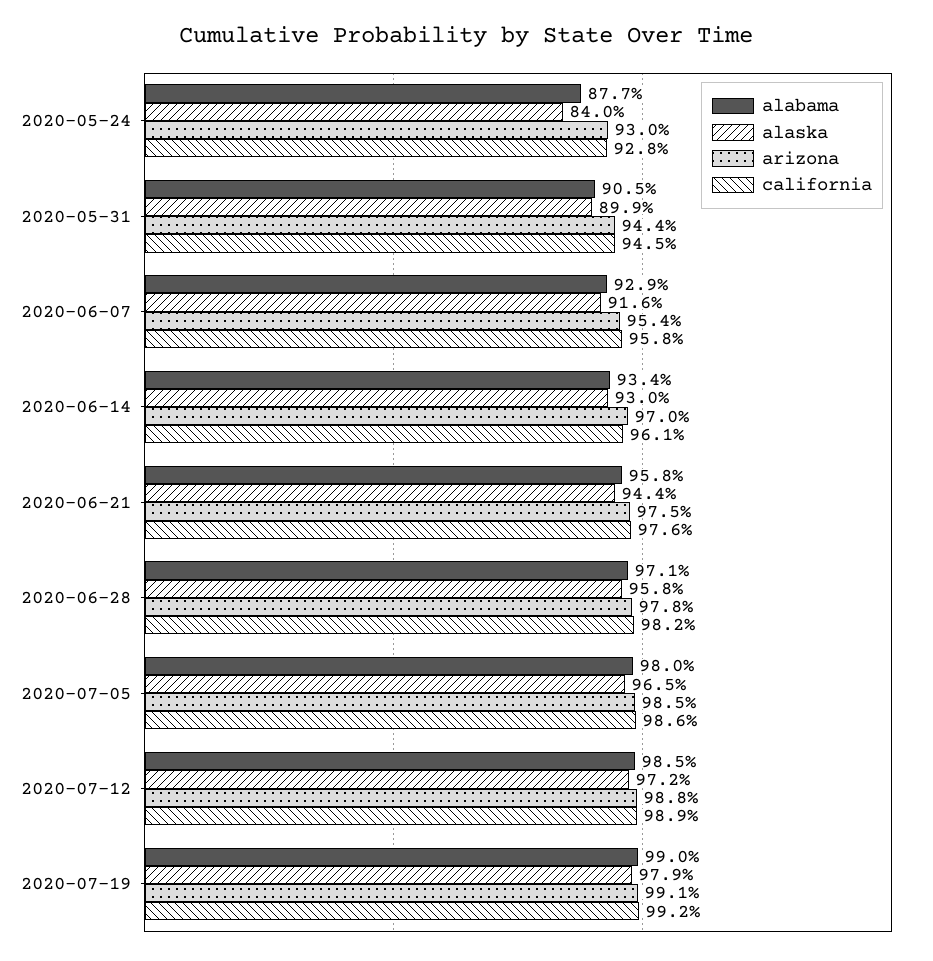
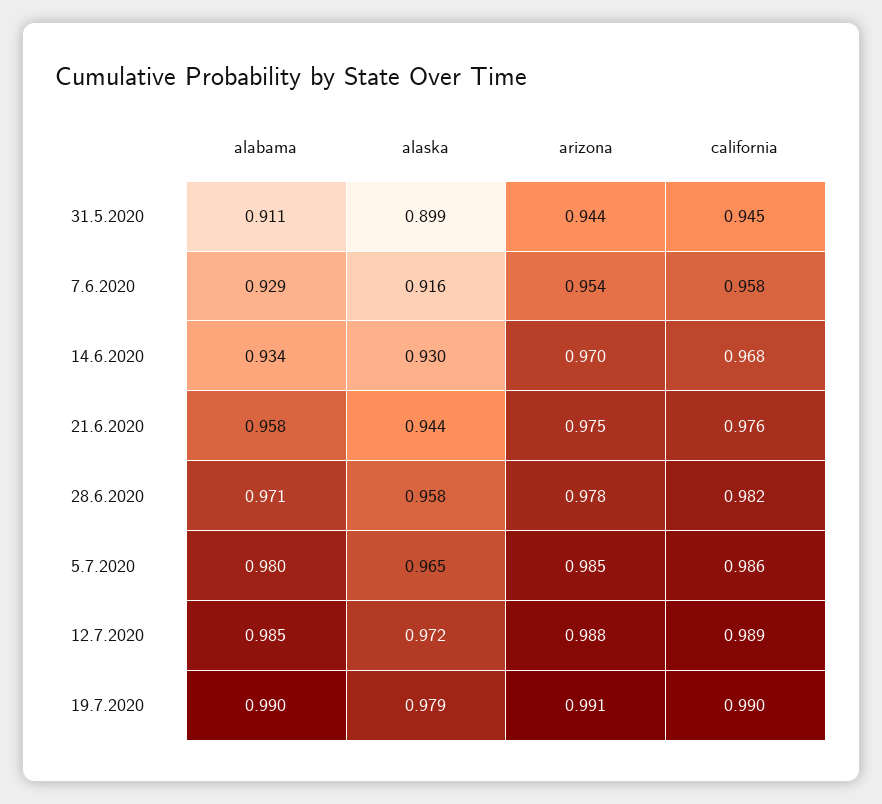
  {
    "alabama": {
-     "2020-05-24": 0.877,
-     "2020-05-31": 0.905,
+     "2020-05-31": 0.911,
      "2020-06-07": 0.929,
      "2020-06-14": 0.934,
      "2020-06-21": 0.958,
      "2020-06-28": 0.971,
      "2020-07-05": 0.98,
      "2020-07-12": 0.985,
      "2020-07-19": 0.99
    },
    "alaska": {
-     "2020-05-24": 0.84,
      "2020-05-31": 0.899,
      "2020-06-07": 0.916,
      "2020-06-14": 0.93,
      "2020-06-21": 0.944,
      "2020-06-28": 0.958,
      "2020-07-05": 0.965,
      "2020-07-12": 0.972,
      "2020-07-19": 0.979
    },
    "arizona": {
-     "2020-05-24": 0.93,
      "2020-05-31": 0.944,
      "2020-06-07": 0.954,
      "2020-06-14": 0.97,
      "2020-06-21": 0.975,
      "2020-06-28": 0.978,
      "2020-07-05": 0.985,
      "2020-07-12": 0.988,
      "2020-07-19": 0.991
    },
    "california": {
-     "2020-05-24": 0.928,
      "2020-05-31": 0.945,
      "2020-06-07": 0.958,
-     "2020-06-14": 0.961,
+     "2020-06-14": 0.968,
      "2020-06-21": 0.976,
      "2020-06-28": 0.982,
      "2020-07-05": 0.986,
      "2020-07-12": 0.989,
-     "2020-07-19": 0.992
+     "2020-07-19": 0.99
    }
  }

